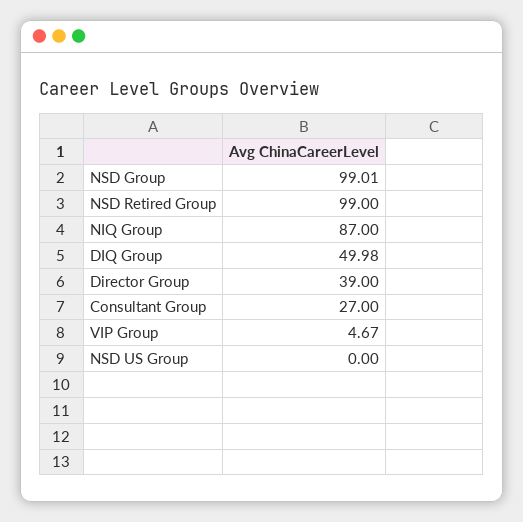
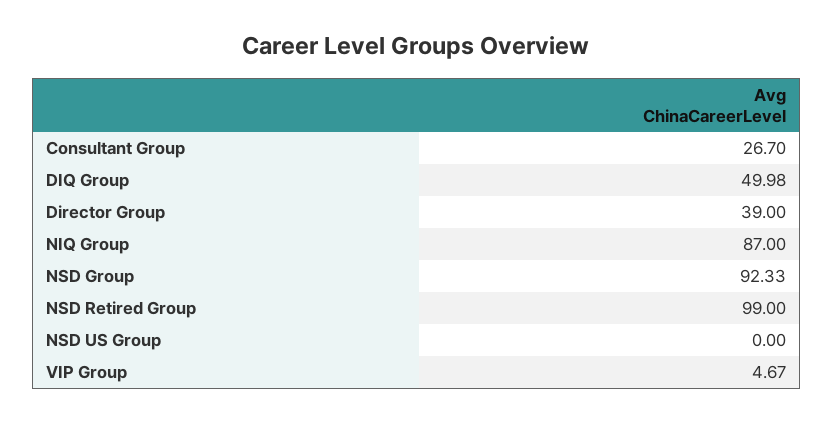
  {
-   "NSD Group": 99.01,
+   "NSD Group": 92.33,
    "NSD Retired Group": 99,
    "NIQ Group": 87,
    "DIQ Group": 49.98,
    "Director Group": 39,
-   "Consultant Group": 27,
+   "Consultant Group": 26.7,
    "VIP Group": 4.67,
    "NSD US Group": 0
  }

